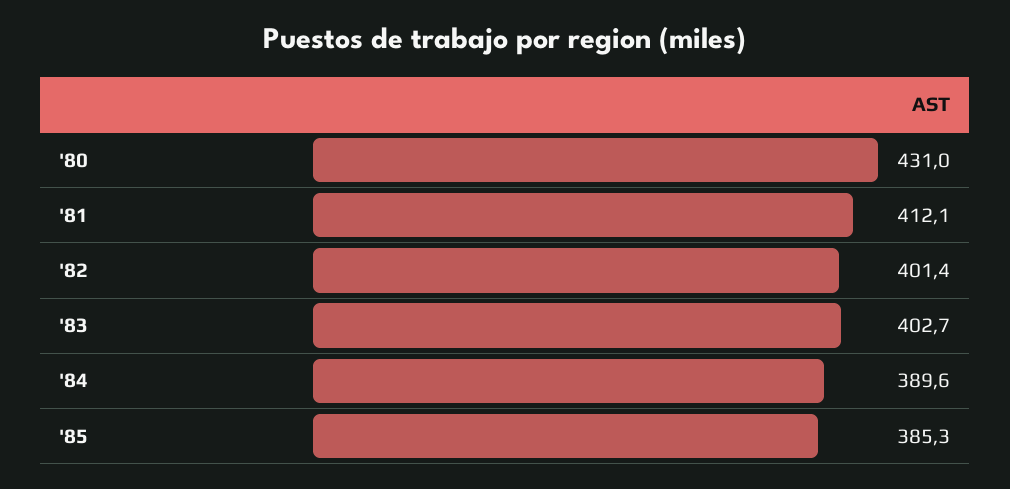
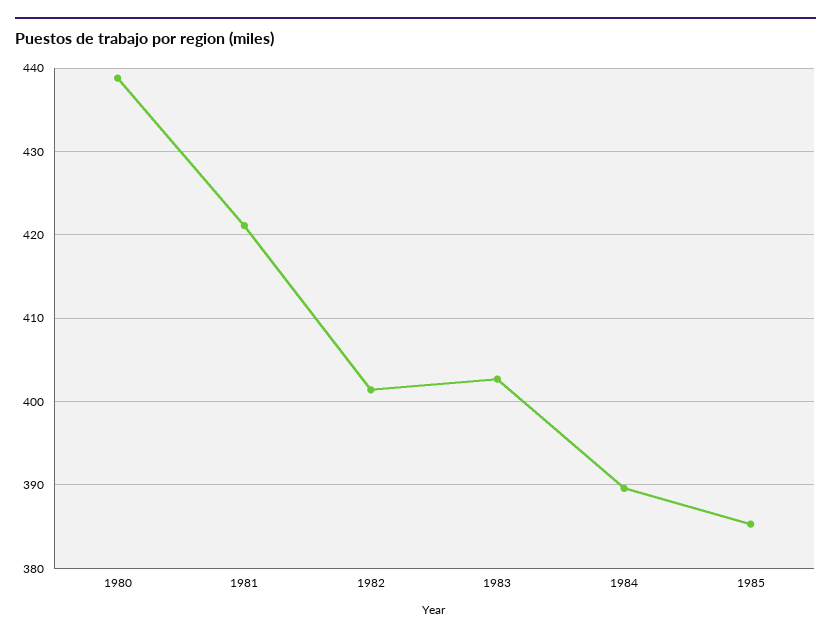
  {
-   "'80": 431,
+   "'80": 439,
-   "'81": 412.1,
+   "'81": 421,
    "'82": 401.4,
    "'83": 402.7,
    "'84": 389.6,
    "'85": 385.3
  }

